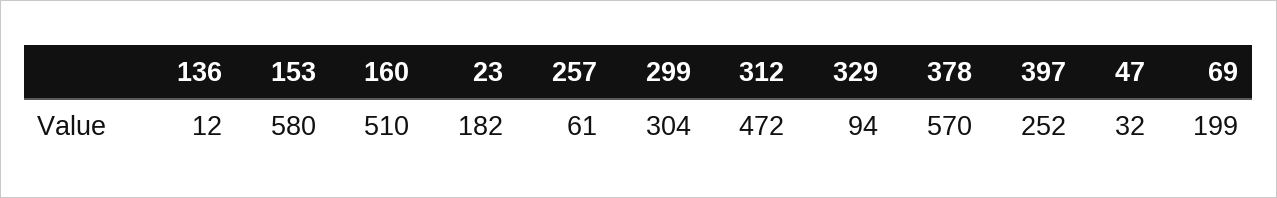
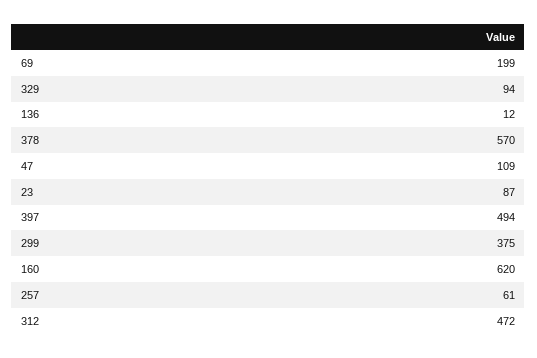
  {
    "136": 12,
-   "153": 580,
-   "160": 510,
+   "160": 620,
-   "23": 182,
+   "23": 87,
    "257": 61,
-   "299": 304,
+   "299": 375,
    "312": 472,
    "329": 94,
    "378": 570,
-   "397": 252,
+   "397": 494,
-   "47": 32,
+   "47": 109,
    "69": 199
  }

